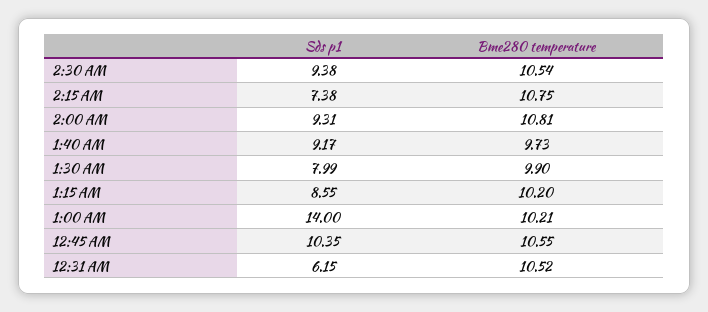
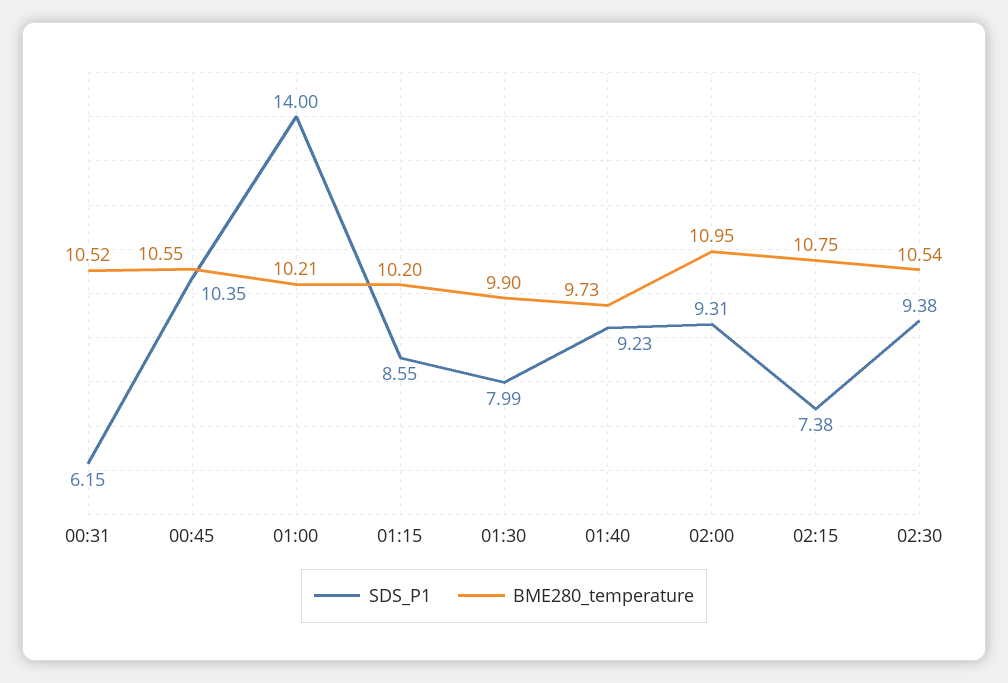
  {
    "Sds p1": {
      "2:30 AM": 9.38,
      "2:15 AM": 7.38,
      "2:00 AM": 9.31,
-     "1:40 AM": 9.17,
+     "1:40 AM": 9.23,
      "1:30 AM": 7.99,
      "1:15 AM": 8.55,
      "1:00 AM": 14,
      "12:45 AM": 10.35,
      "12:31 AM": 6.15
    },
    "Bme280 temperature": {
      "2:30 AM": 10.54,
      "2:15 AM": 10.75,
-     "2:00 AM": 10.81,
+     "2:00 AM": 10.95,
      "1:40 AM": 9.73,
      "1:30 AM": 9.9,
      "1:15 AM": 10.2,
      "1:00 AM": 10.21,
      "12:45 AM": 10.55,
      "12:31 AM": 10.52
    }
  }

